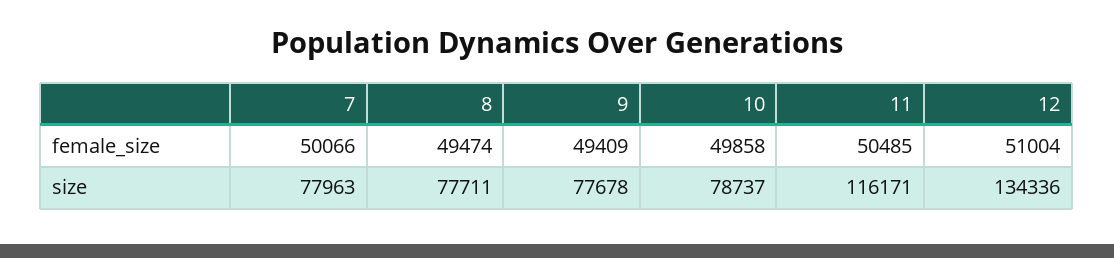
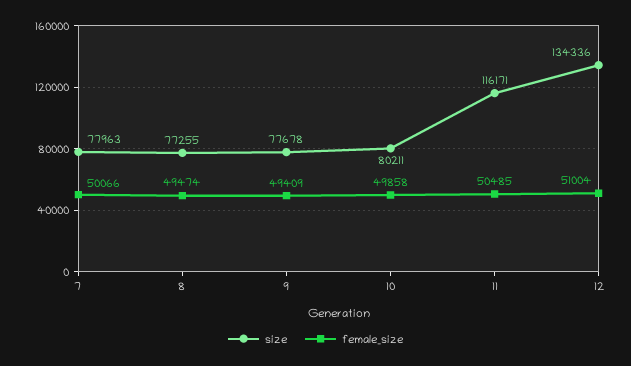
  {
    "female_size": {
      "7": 50066,
      "8": 49474,
      "9": 49409,
      "10": 49858,
      "11": 50485,
      "12": 51004
    },
    "size": {
      "7": 77963,
-     "8": 77711,
+     "8": 77255,
      "9": 77678,
-     "10": 78737,
+     "10": 80211,
      "11": 116171,
      "12": 134336
    }
  }

